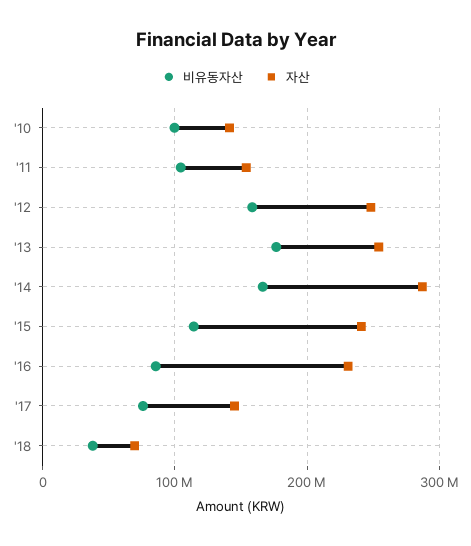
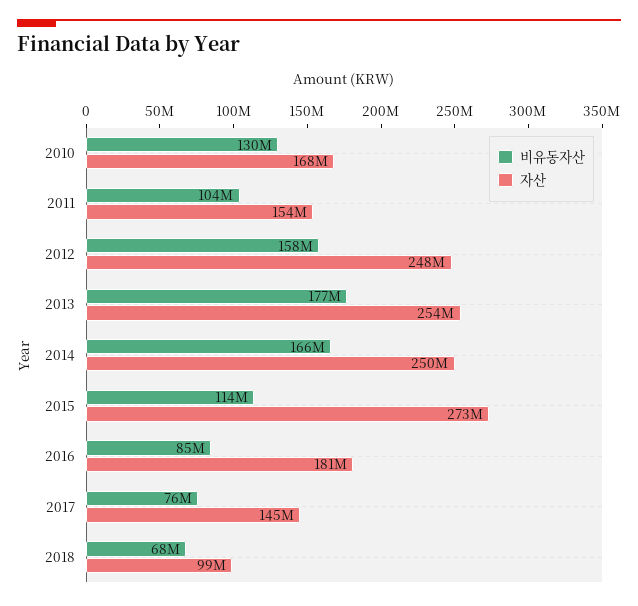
  {
    "비유동자산": {
-     "'10": 100000000,
+     "'10": 130000000,
      "'11": 104000000,
      "'12": 158000000,
      "'13": 177000000,
      "'14": 166000000,
      "'15": 114000000,
      "'16": 85000000,
      "'17": 76000000,
-     "'18": 40000000
+     "'18": 68000000
    },
    "자산": {
-     "'10": 140000000,
+     "'10": 168000000,
      "'11": 154000000,
      "'12": 248000000,
      "'13": 254000000,
-     "'14": 290000000,
+     "'14": 250000000,
-     "'15": 240000000,
+     "'15": 273000000,
-     "'16": 230000000,
+     "'16": 181000000,
      "'17": 145000000,
-     "'18": 70000000
+     "'18": 99000000
    }
  }

